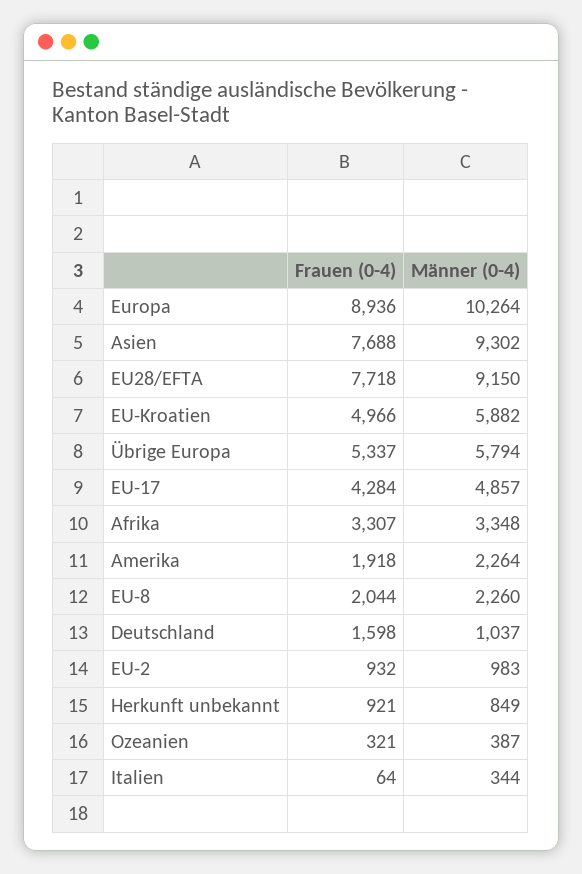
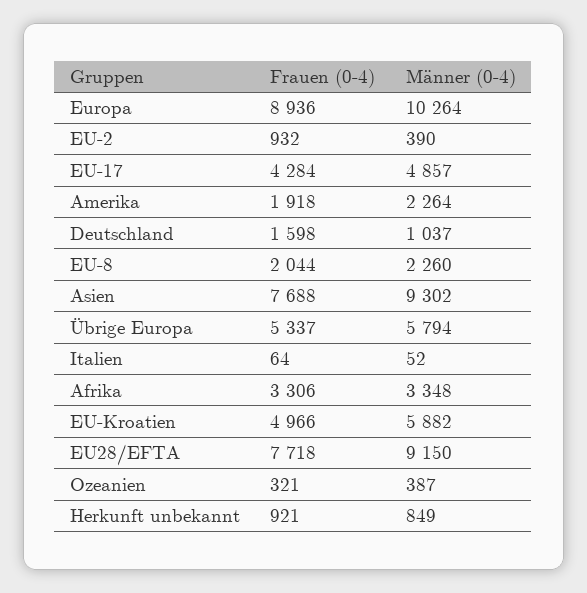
  {
    "Frauen (0-4)": {
      "Europa": 8936,
      "Asien": 7688,
      "EU28/EFTA": 7718,
      "EU-Kroatien": 4966,
      "Übrige Europa": 5337,
      "EU-17": 4284,
-     "Afrika": 3307,
+     "Afrika": 3306,
      "Amerika": 1918,
      "EU-8": 2044,
      "Deutschland": 1598,
      "EU-2": 932,
      "Herkunft unbekannt": 921,
      "Ozeanien": 321,
      "Italien": 64
    },
    "Männer (0-4)": {
      "Europa": 10264,
      "Asien": 9302,
      "EU28/EFTA": 9150,
      "EU-Kroatien": 5882,
      "Übrige Europa": 5794,
      "EU-17": 4857,
      "Afrika": 3348,
      "Amerika": 2264,
      "EU-8": 2260,
      "Deutschland": 1037,
-     "EU-2": 983,
+     "EU-2": 390,
      "Herkunft unbekannt": 849,
      "Ozeanien": 387,
-     "Italien": 344
+     "Italien": 52
    }
  }

